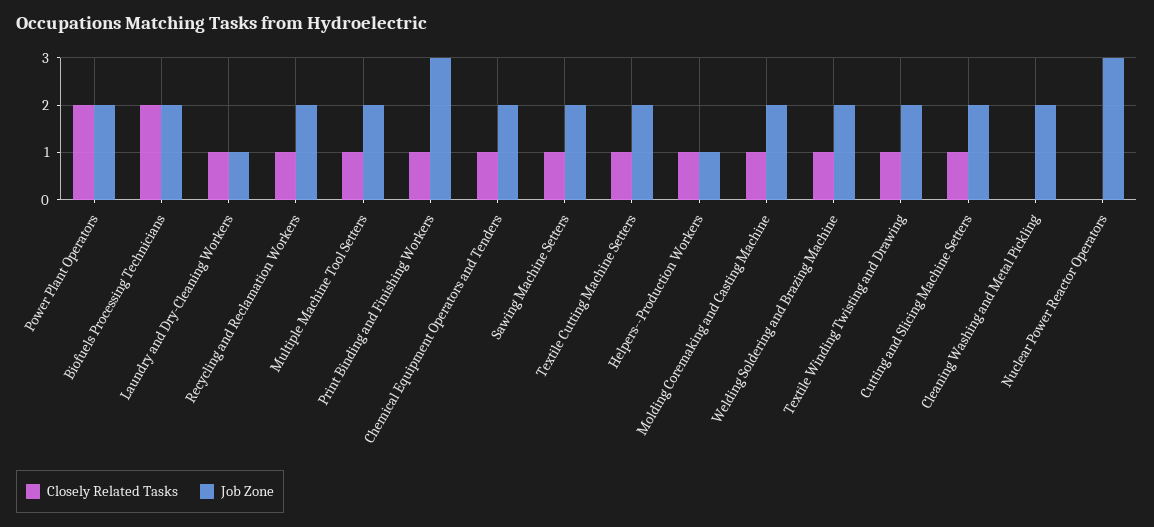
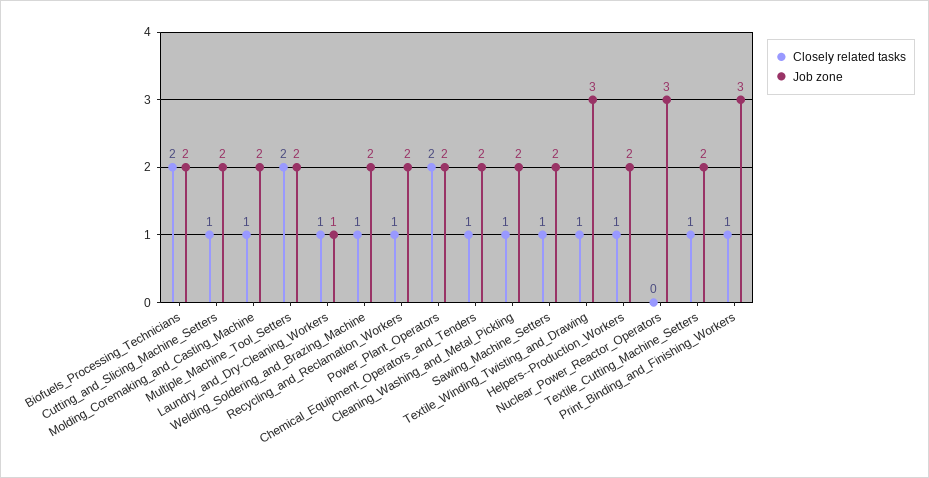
  {
    "Closely Related Tasks": {
      "Power Plant Operators": 2,
      "Biofuels Processing Technicians": 2,
      "Laundry and Dry-Cleaning Workers": 1,
      "Recycling and Reclamation Workers": 1,
-     "Multiple Machine Tool Setters": 1,
+     "Multiple Machine Tool Setters": 2,
      "Print Binding and Finishing Workers": 1,
      "Chemical Equipment Operators and Tenders": 1,
      "Sawing Machine Setters": 1,
      "Textile Cutting Machine Setters": 1,
      "Helpers--Production Workers": 1,
      "Molding Coremaking and Casting Machine": 1,
      "Welding Soldering and Brazing Machine": 1,
      "Textile Winding Twisting and Drawing": 1,
      "Cutting and Slicing Machine Setters": 1,
-     "Cleaning Washing and Metal Pickling": 0,
+     "Cleaning Washing and Metal Pickling": 1,
      "Nuclear Power Reactor Operators": 0
    },
    "Job Zone": {
      "Power Plant Operators": 2,
      "Biofuels Processing Technicians": 2,
      "Laundry and Dry-Cleaning Workers": 1,
      "Recycling and Reclamation Workers": 2,
      "Multiple Machine Tool Setters": 2,
      "Print Binding and Finishing Workers": 3,
      "Chemical Equipment Operators and Tenders": 2,
      "Sawing Machine Setters": 2,
      "Textile Cutting Machine Setters": 2,
-     "Helpers--Production Workers": 1,
+     "Helpers--Production Workers": 2,
      "Molding Coremaking and Casting Machine": 2,
      "Welding Soldering and Brazing Machine": 2,
-     "Textile Winding Twisting and Drawing": 2,
+     "Textile Winding Twisting and Drawing": 3,
      "Cutting and Slicing Machine Setters": 2,
      "Cleaning Washing and Metal Pickling": 2,
      "Nuclear Power Reactor Operators": 3
    }
  }

